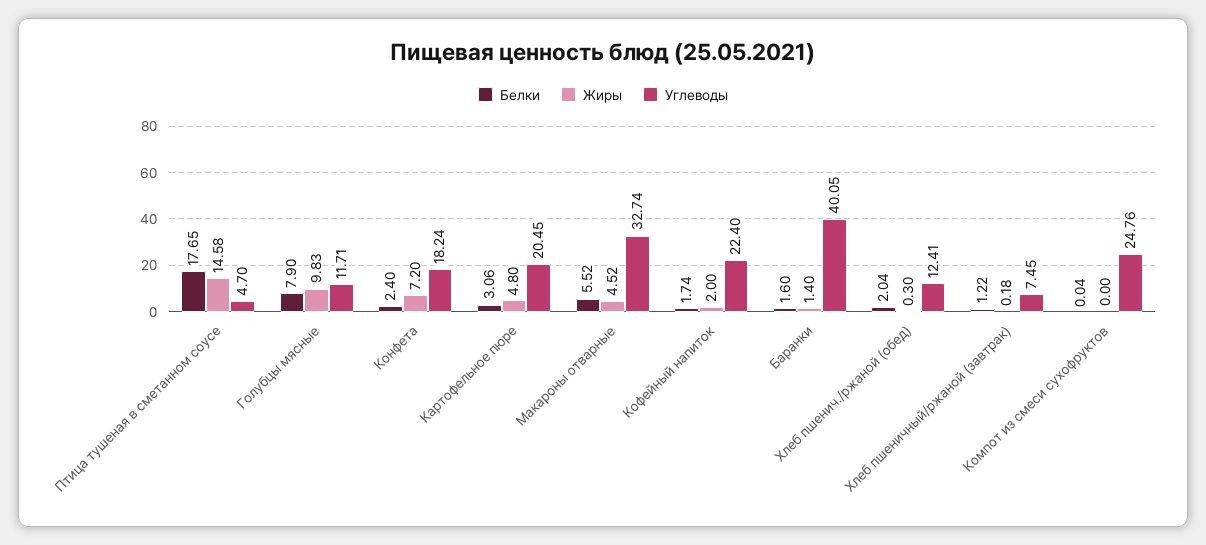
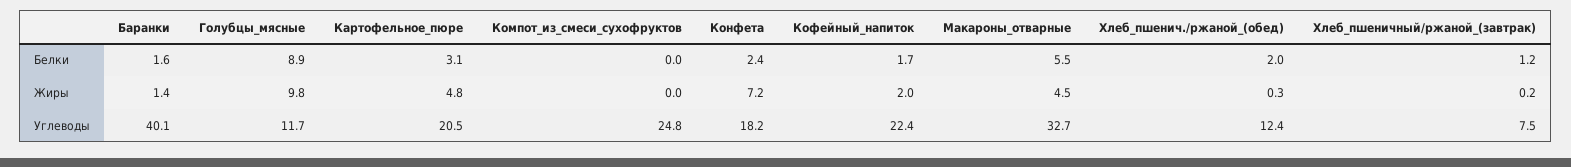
  {
    "Белки": {
-     "Птица тушеная в сметанном соусе": 17.65,
-     "Голубцы мясные": 7.9,
+     "Голубцы мясные": 8.9,
      "Конфета": 2.4,
      "Картофельное пюре": 3.06,
      "Макароны отварные": 5.52,
      "Кофейный напиток": 1.74,
      "Баранки": 1.6,
      "Хлеб пшенич./ржаной (обед)": 2.04,
      "Хлеб пшеничный/ржаной (завтрак)": 1.22,
      "Компот из смеси сухофруктов": 0.04
    },
    "Жиры": {
-     "Птица тушеная в сметанном соусе": 14.58,
      "Голубцы мясные": 9.83,
      "Конфета": 7.2,
      "Картофельное пюре": 4.8,
      "Макароны отварные": 4.52,
      "Кофейный напиток": 2,
      "Баранки": 1.4,
      "Хлеб пшенич./ржаной (обед)": 0.3,
      "Хлеб пшеничный/ржаной (завтрак)": 0.18,
      "Компот из смеси сухофруктов": 0
    },
    "Углеводы": {
-     "Птица тушеная в сметанном соусе": 4.7,
      "Голубцы мясные": 11.71,
      "Конфета": 18.24,
      "Картофельное пюре": 20.45,
      "Макароны отварные": 32.74,
      "Кофейный напиток": 22.4,
      "Баранки": 40.05,
      "Хлеб пшенич./ржаной (обед)": 12.41,
      "Хлеб пшеничный/ржаной (завтрак)": 7.45,
      "Компот из смеси сухофруктов": 24.76
    }
  }

